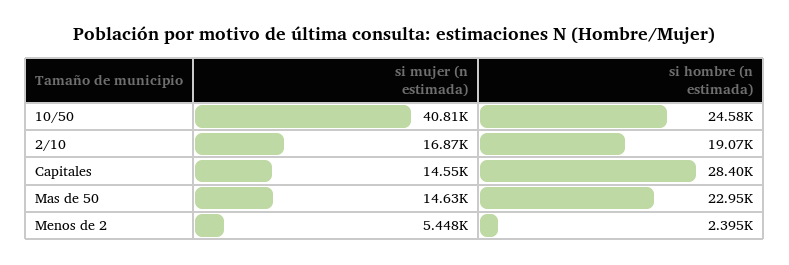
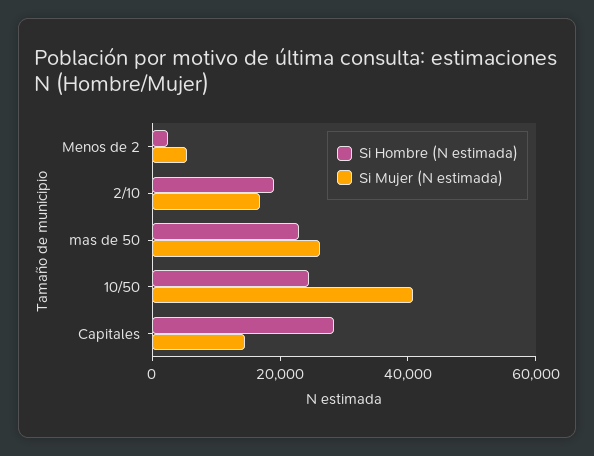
  {
    "si mujer (n estimada)": {
      "10/50": 40810,
      "2/10": 16870,
      "Capitales": 14550,
-     "Mas de 50": 14630,
+     "Mas de 50": 25000,
      "Menos de 2": 5448
    },
    "si hombre (n estimada)": {
      "10/50": 24580,
      "2/10": 19070,
      "Capitales": 28400,
      "Mas de 50": 22950,
      "Menos de 2": 2395
    }
  }

